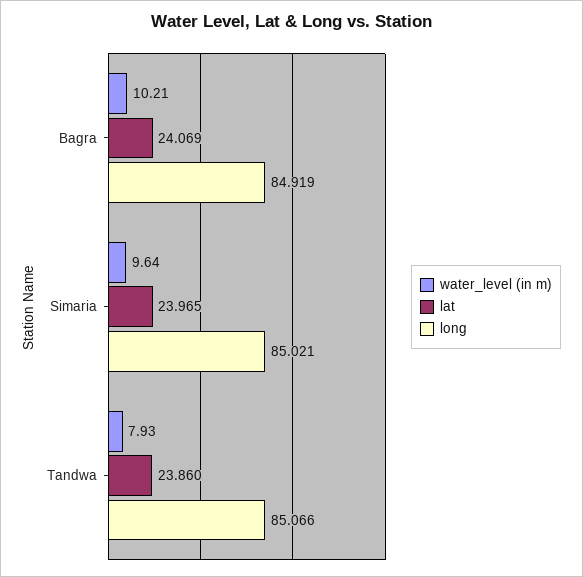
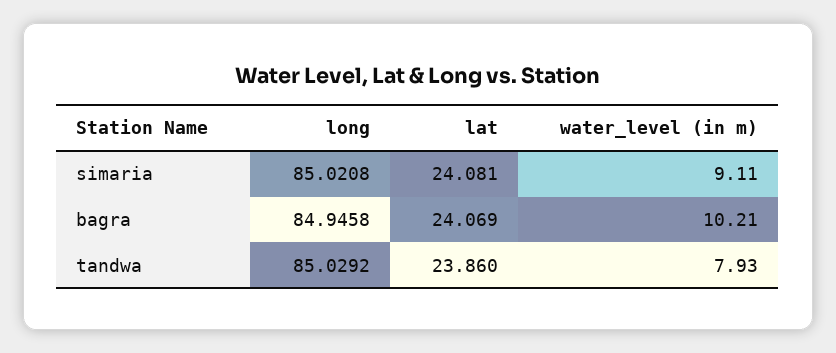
  {
    "water_level (in m)": {
      "Bagra": 10.21,
-     "Simaria": 9.64,
+     "Simaria": 9.11,
      "Tandwa": 7.93
    },
    "lat": {
      "Bagra": 24.069,
-     "Simaria": 23.965,
+     "Simaria": 24.081,
      "Tandwa": 23.86
    },
    "long": {
-     "Bagra": 84.919,
+     "Bagra": 84.9458,
      "Simaria": 85.0208,
-     "Tandwa": 85.066
+     "Tandwa": 85.0292
    }
  }

